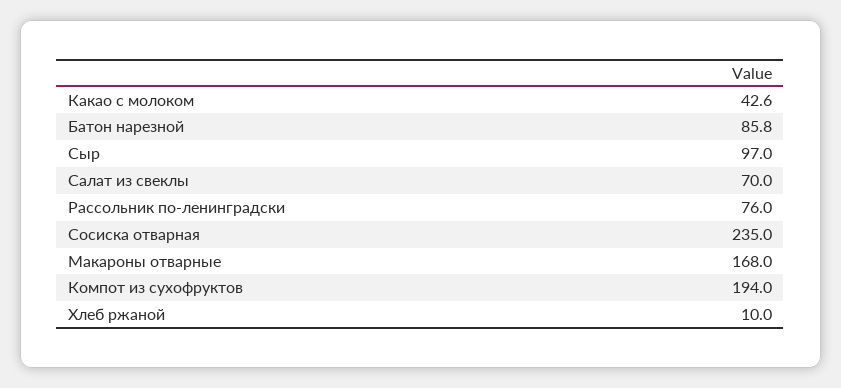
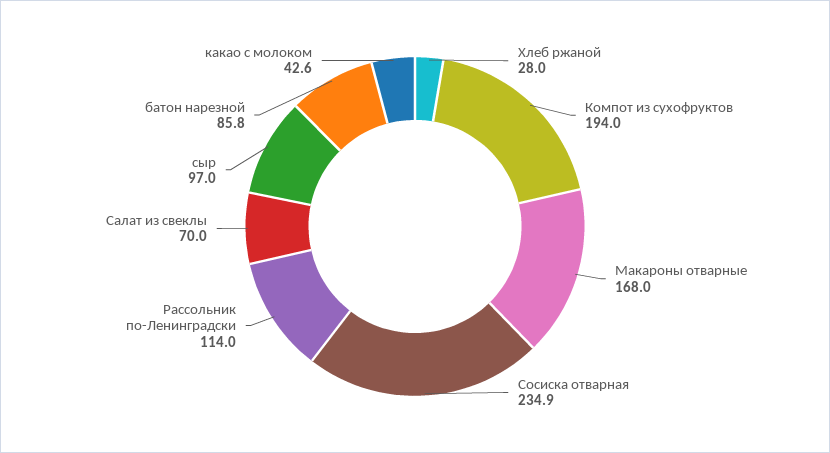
  {
    "Какао с молоком": 42.6,
    "Батон нарезной": 85.8,
    "Сыр": 97,
    "Салат из свеклы": 70,
-   "Рассольник по-ленинградски": 76,
+   "Рассольник по-ленинградски": 114,
-   "Сосиска отварная": 235,
+   "Сосиска отварная": 234.9,
    "Макароны отварные": 168,
    "Компот из сухофруктов": 194,
-   "Хлеб ржаной": 10
+   "Хлеб ржаной": 28
  }

